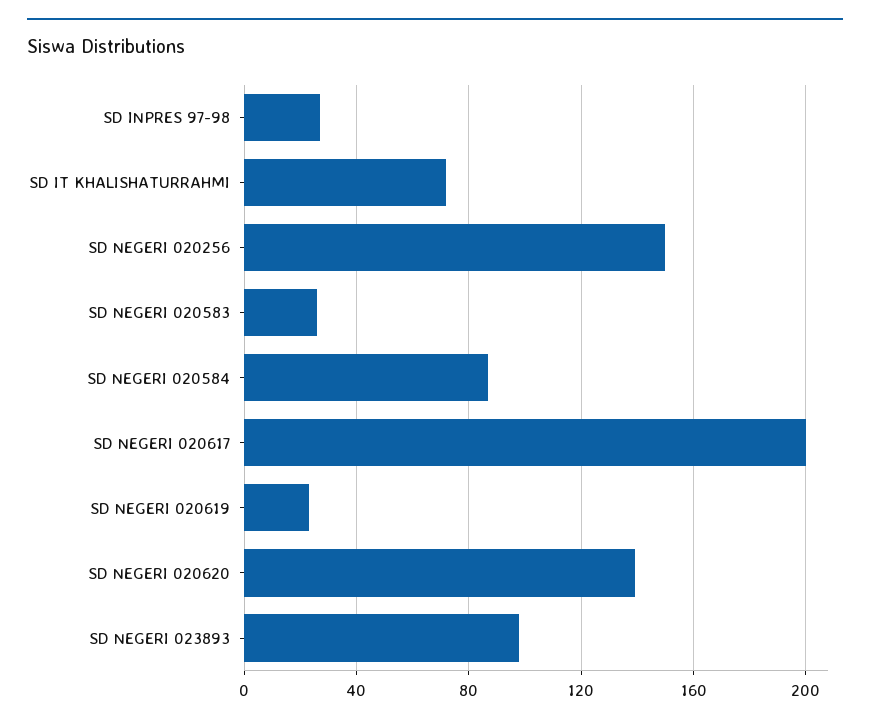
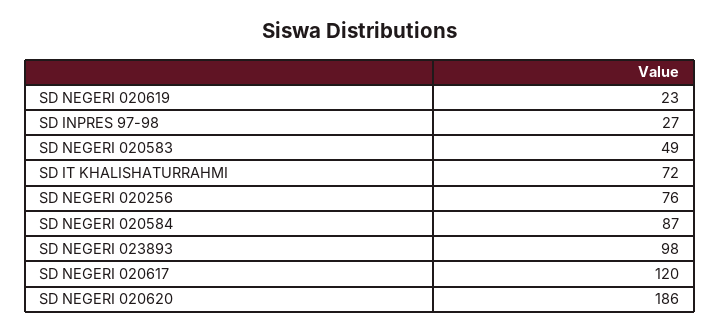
  {
    "SD INPRES 97-98": 27,
    "SD IT KHALISHATURRAHMI": 72,
-   "SD NEGERI 020256": 150,
+   "SD NEGERI 020256": 76,
-   "SD NEGERI 020583": 25,
+   "SD NEGERI 020583": 49,
    "SD NEGERI 020584": 87,
-   "SD NEGERI 020617": 200,
+   "SD NEGERI 020617": 120,
    "SD NEGERI 020619": 23,
-   "SD NEGERI 020620": 140,
+   "SD NEGERI 020620": 186,
    "SD NEGERI 023893": 98
  }

